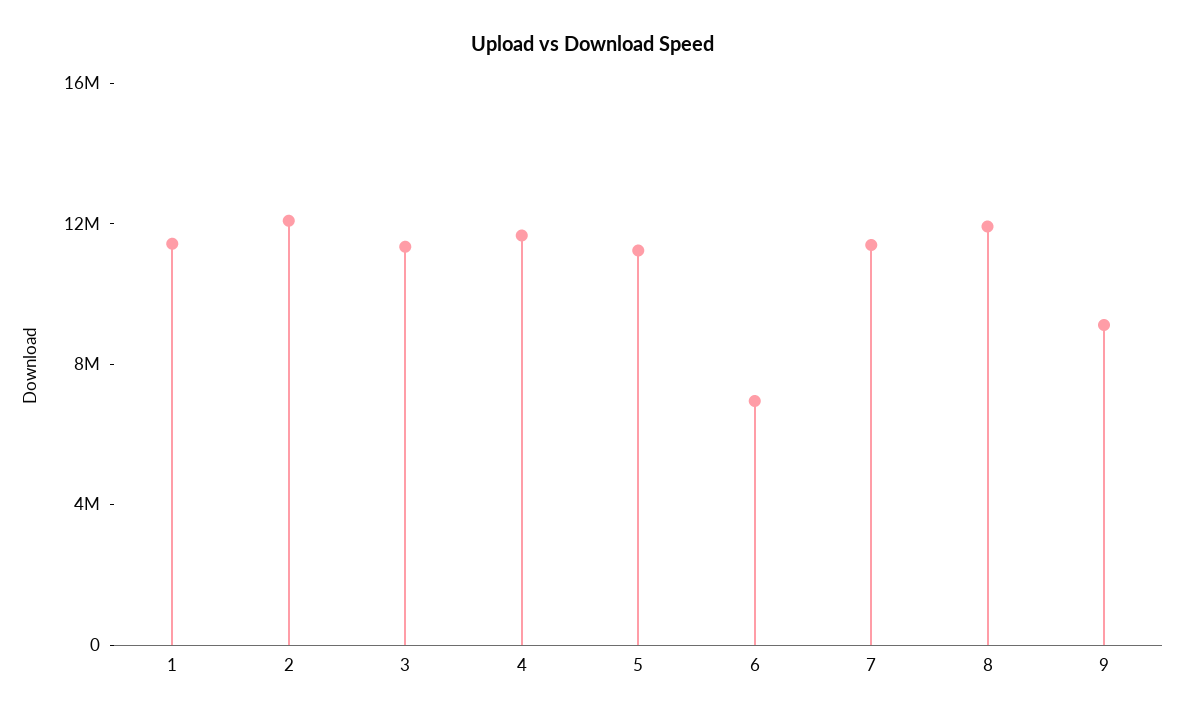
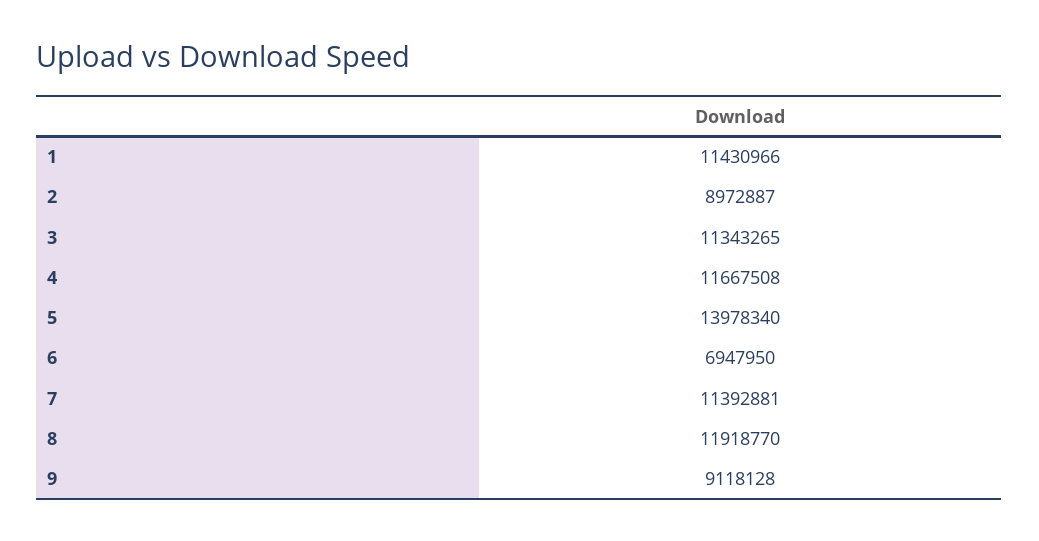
  {
    "1": 11430966,
-   "2": 12000000,
+   "2": 8972887,
    "3": 11343265,
    "4": 11667508,
-   "5": 11000000,
+   "5": 13978340,
    "6": 6947950,
    "7": 11392881,
    "8": 11918770,
    "9": 9118128
  }

